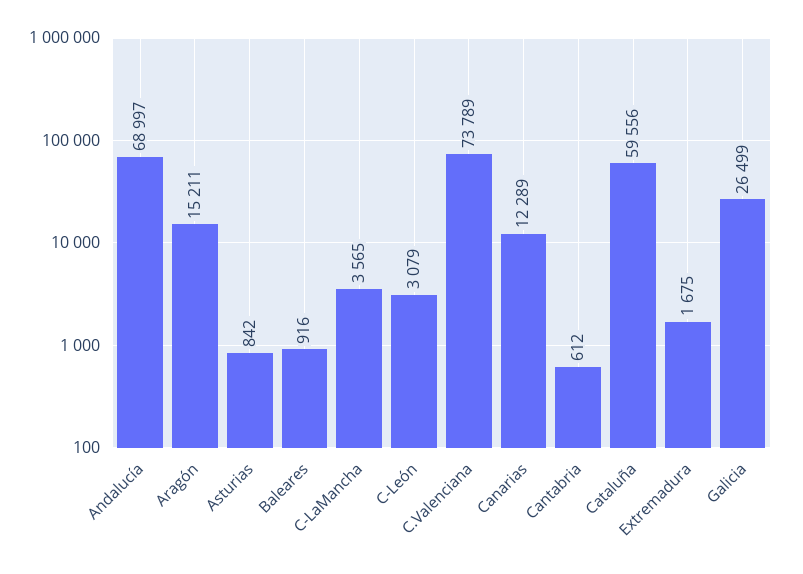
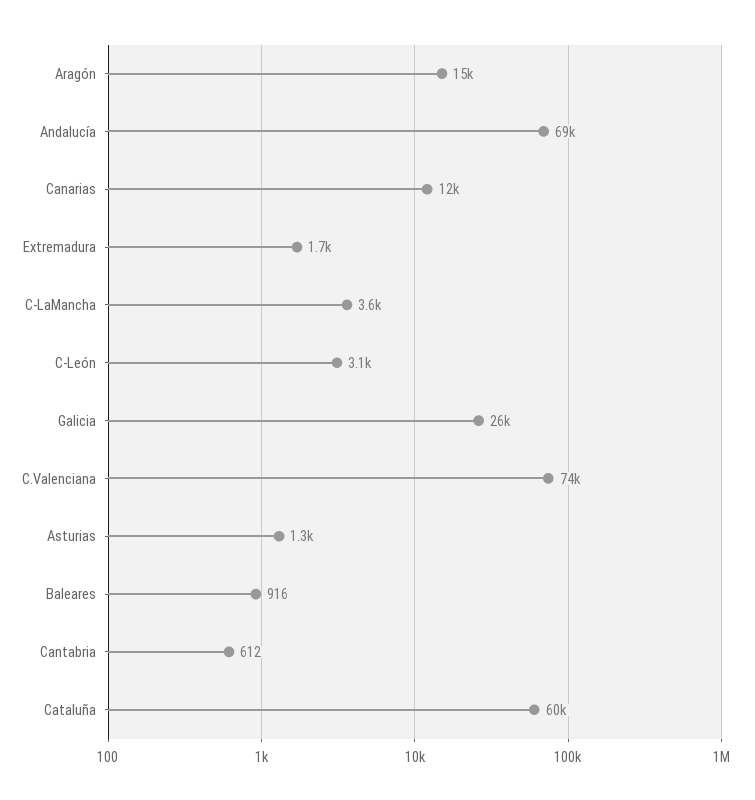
  {
    "Andalucía": 68997,
    "Aragón": 15211,
-   "Asturias": 842,
+   "Asturias": 1300,
    "Baleares": 916,
    "C-LaMancha": 3565,
    "C-León": 3079,
    "C.Valenciana": 73789,
    "Canarias": 12289,
    "Cantabria": 612,
    "Cataluña": 59556,
    "Extremadura": 1675,
    "Galicia": 26499
  }

